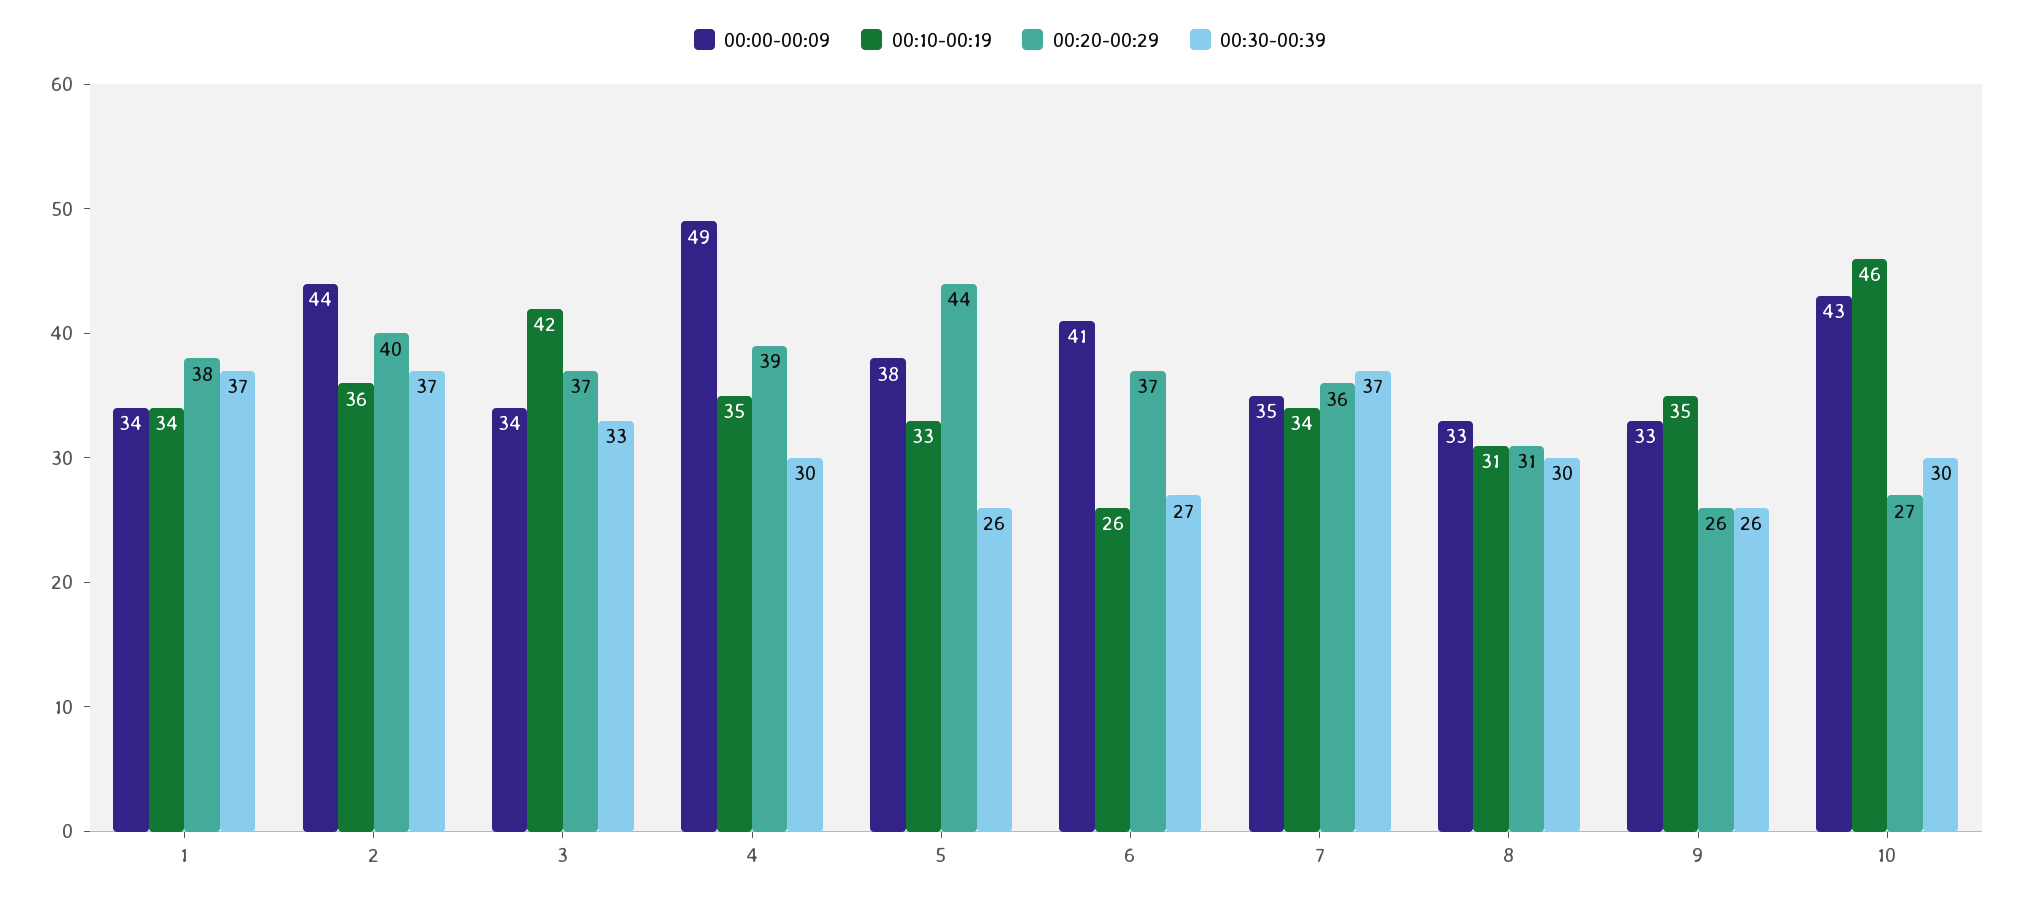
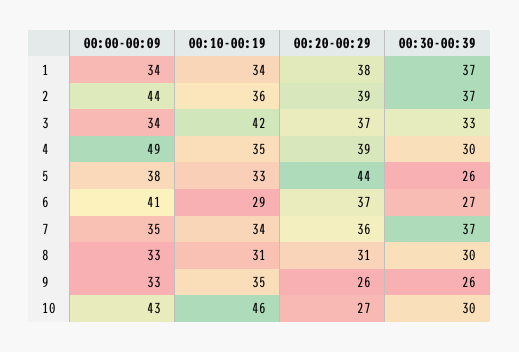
  {
    "00:00-00:09": {
      "1": 34,
      "2": 44,
      "3": 34,
      "4": 49,
      "5": 38,
      "6": 41,
      "7": 35,
      "8": 33,
      "9": 33,
      "10": 43
    },
    "00:10-00:19": {
      "1": 34,
      "2": 36,
      "3": 42,
      "4": 35,
      "5": 33,
-     "6": 26,
+     "6": 29,
      "7": 34,
      "8": 31,
      "9": 35,
      "10": 46
    },
    "00:20-00:29": {
      "1": 38,
-     "2": 40,
+     "2": 39,
      "3": 37,
      "4": 39,
      "5": 44,
      "6": 37,
      "7": 36,
      "8": 31,
      "9": 26,
      "10": 27
    },
    "00:30-00:39": {
      "1": 37,
      "2": 37,
      "3": 33,
      "4": 30,
      "5": 26,
      "6": 27,
      "7": 37,
      "8": 30,
      "9": 26,
      "10": 30
    }
  }

